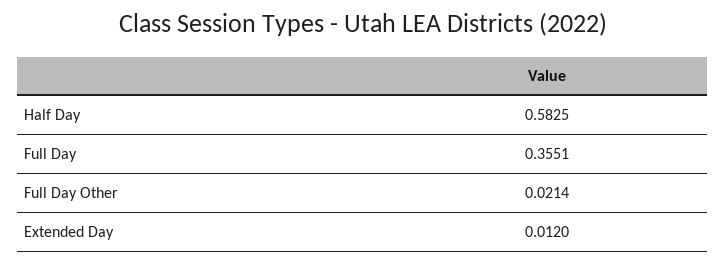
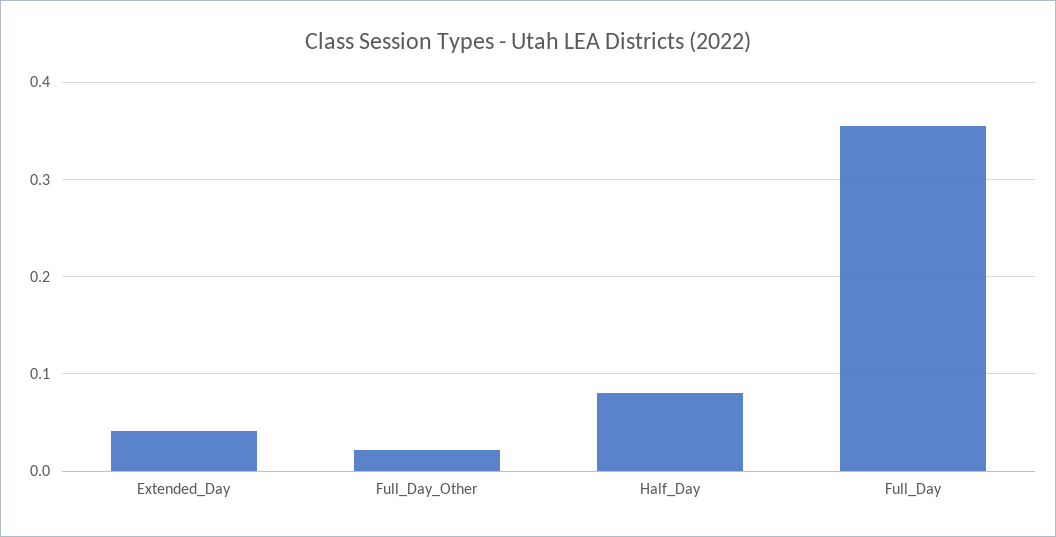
  {
-   "Half Day": 0.5825,
+   "Half Day": 0.08,
    "Full Day": 0.3551,
    "Full Day Other": 0.0214,
-   "Extended Day": 0.012
+   "Extended Day": 0.04
  }

